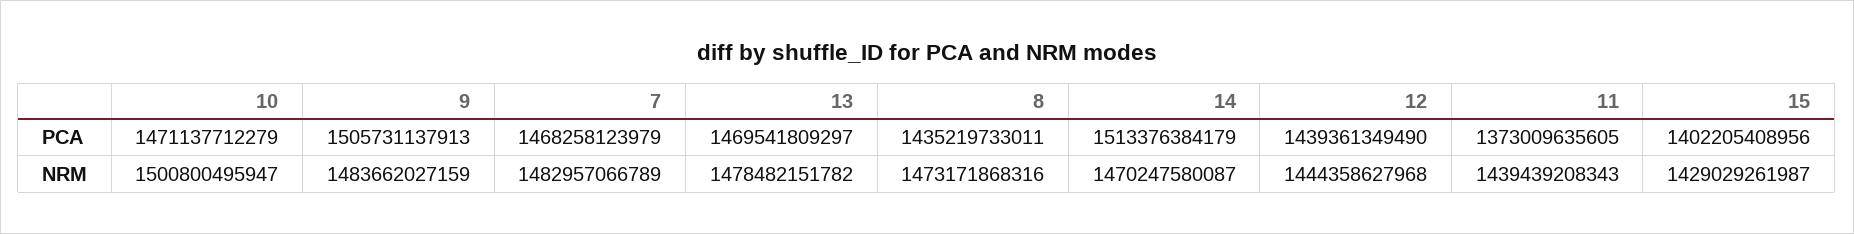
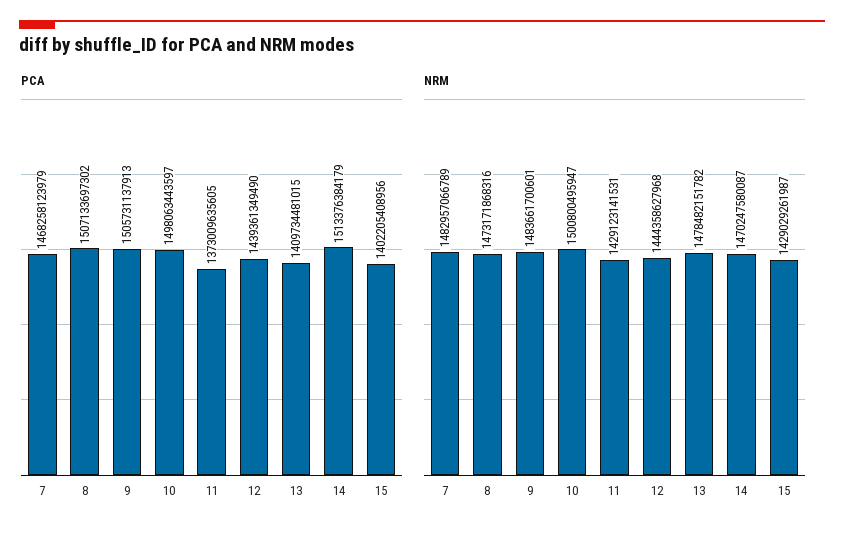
  {
    "PCA": {
-     "10": 1471137712279,
+     "10": 1498063443597,
      "9": 1505731137913,
      "7": 1468258123979,
-     "13": 1469541809297,
+     "13": 1409734481015,
-     "8": 1435219733011,
+     "8": 1507133697302,
      "14": 1513376384179,
      "12": 1439361349490,
      "11": 1373009635605,
      "15": 1402205408956
    },
    "NRM": {
      "10": 1500800495947,
-     "9": 1483662027159,
+     "9": 1483661700601,
      "7": 1482957066789,
      "13": 1478482151782,
      "8": 1473171868316,
      "14": 1470247580087,
      "12": 1444358627968,
-     "11": 1439439208343,
+     "11": 1429123141531,
      "15": 1429029261987
    }
  }

